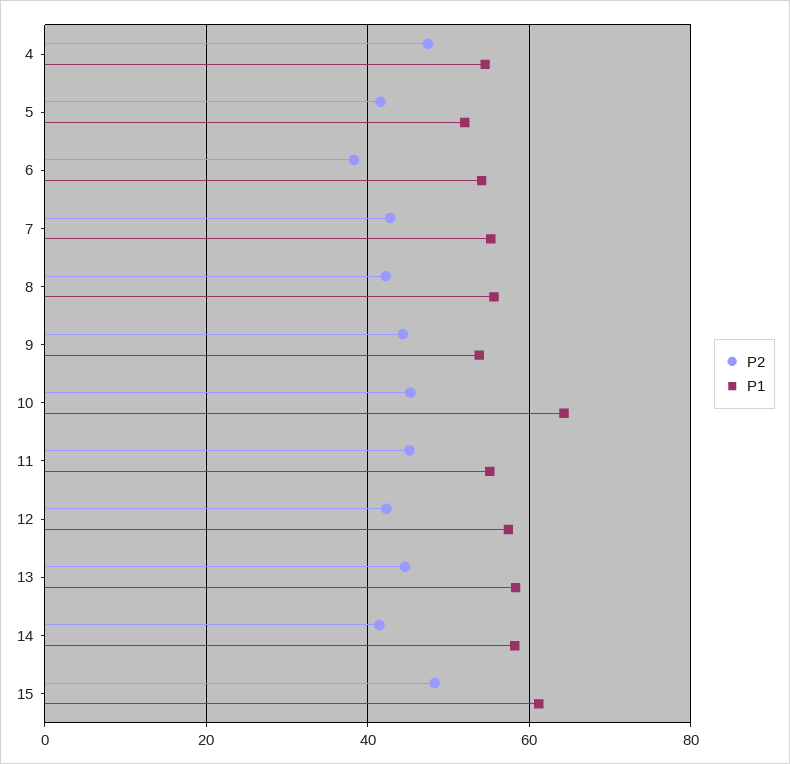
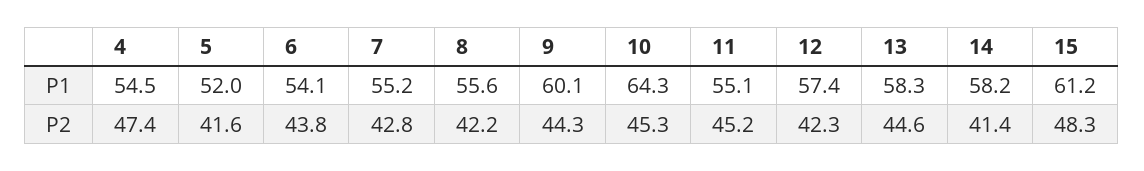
  {
    "P2": {
      "4": 47.4,
      "5": 41.6,
-     "6": 38,
+     "6": 43.8,
      "7": 42.8,
      "8": 42.2,
      "9": 44.3,
      "10": 45.3,
      "11": 45.2,
      "12": 42.3,
      "13": 44.6,
      "14": 41.4,
      "15": 48.3
    },
    "P1": {
      "4": 54.5,
      "5": 52,
      "6": 54.1,
      "7": 55.2,
      "8": 55.6,
-     "9": 54,
+     "9": 60.1,
      "10": 64.3,
      "11": 55.1,
      "12": 57.4,
      "13": 58.3,
      "14": 58.2,
      "15": 61.2
    }
  }

